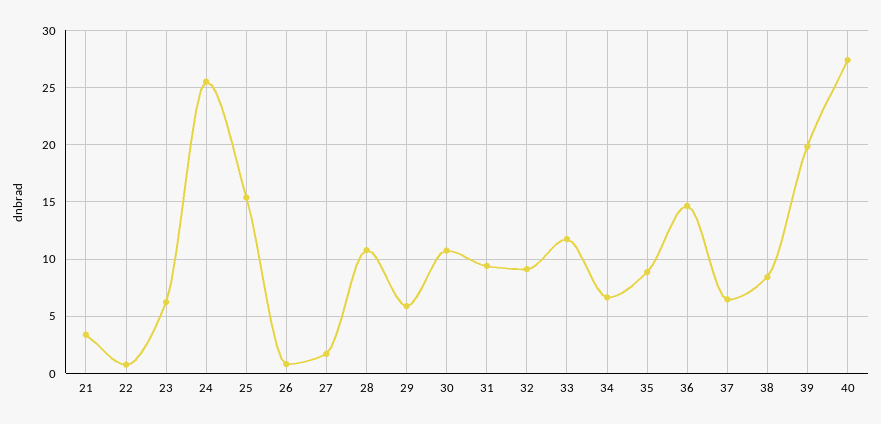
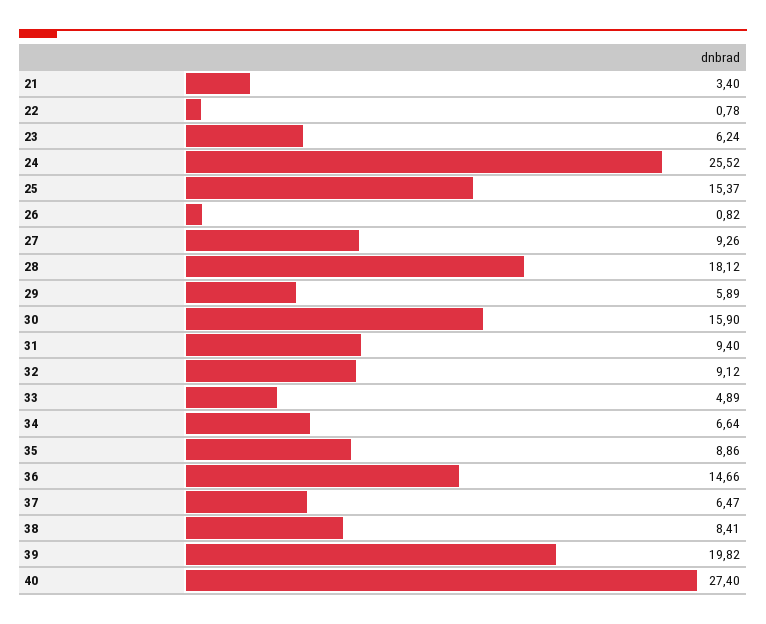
  {
    "21": 3.4,
    "22": 0.78,
    "23": 6.24,
    "24": 25.52,
    "25": 15.37,
    "26": 0.82,
-   "27": 2,
+   "27": 9.26,
-   "28": 11,
+   "28": 18.12,
    "29": 5.89,
-   "30": 11,
+   "30": 15.9,
    "31": 9.4,
    "32": 9.12,
-   "33": 12,
+   "33": 4.89,
    "34": 6.64,
    "35": 8.86,
    "36": 14.66,
    "37": 6.47,
    "38": 8.41,
    "39": 19.82,
    "40": 27.4
  }

